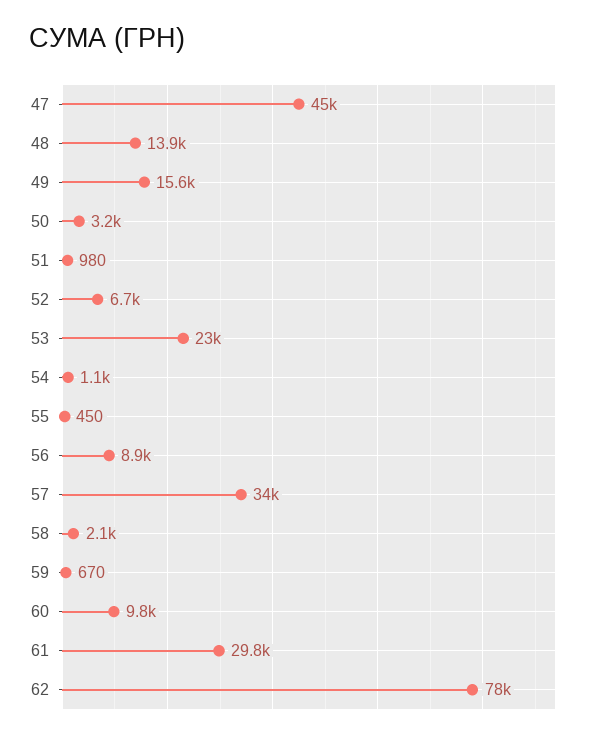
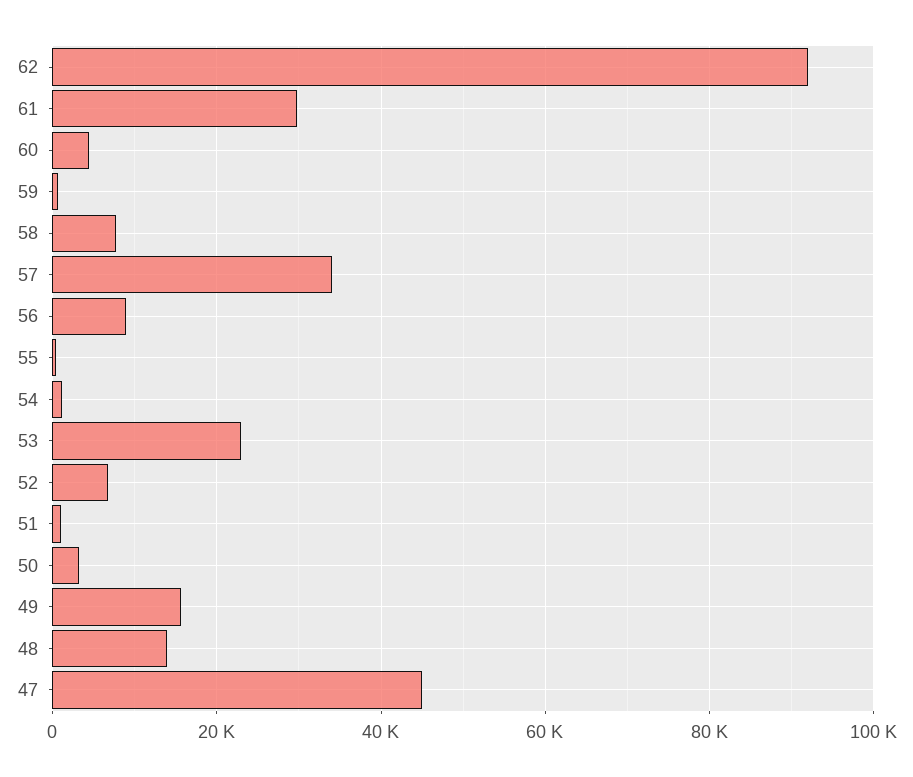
  {
    "47": 45000,
    "48": 13900,
    "49": 15600,
    "50": 3200,
    "51": 980,
    "52": 6700,
    "53": 23000,
    "54": 1100,
    "55": 450,
    "56": 8900,
    "57": 34000,
-   "58": 2100,
+   "58": 8000,
    "59": 670,
-   "60": 9800,
+   "60": 4000,
    "61": 29800,
-   "62": 78000
+   "62": 92000
  }

